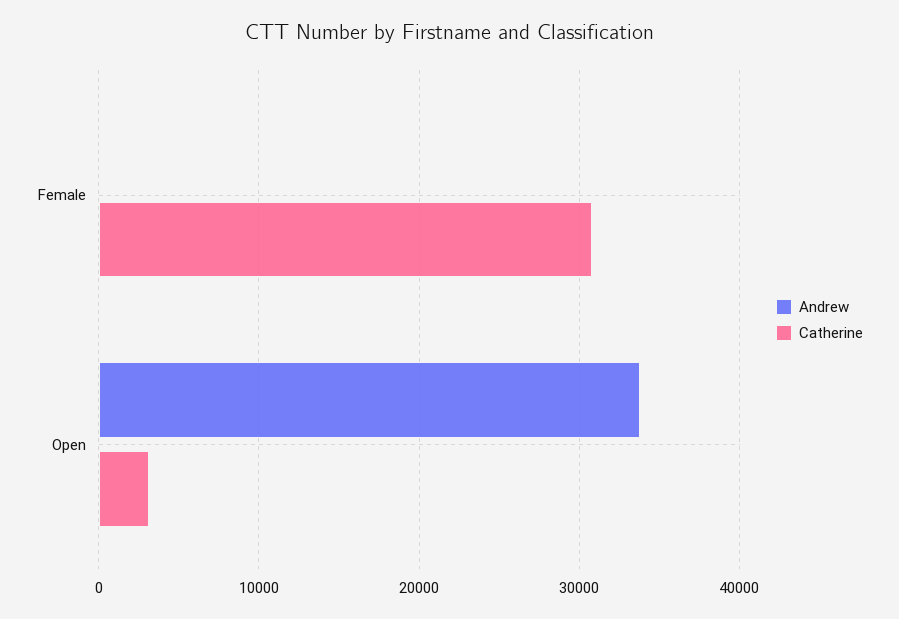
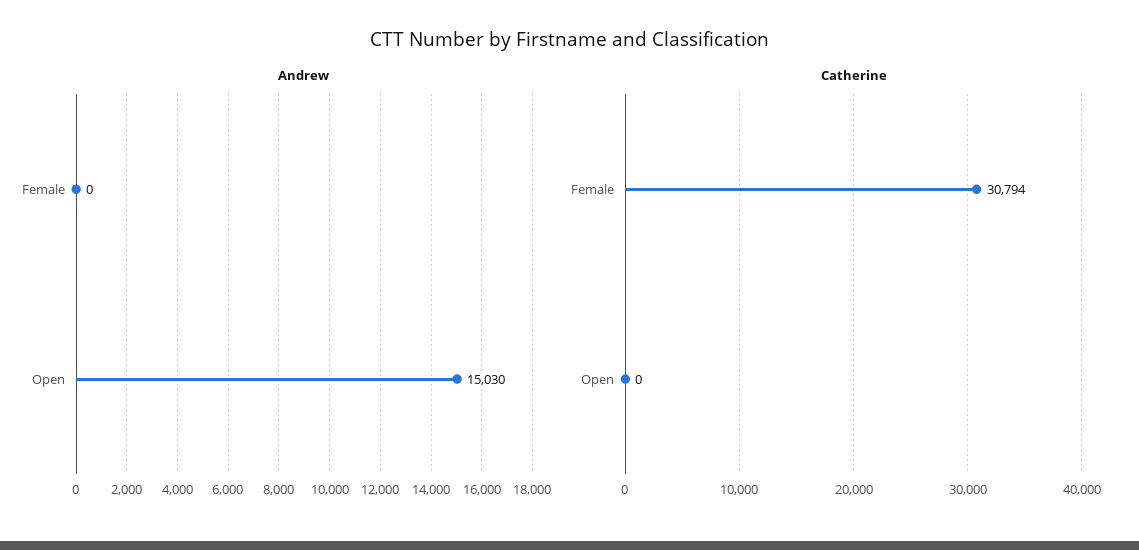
  {
    "Andrew": {
      "Female": 0,
-     "Open": 34000
+     "Open": 15030
    },
    "Catherine": {
      "Female": 30794,
-     "Open": 3000
+     "Open": 0
    }
  }

